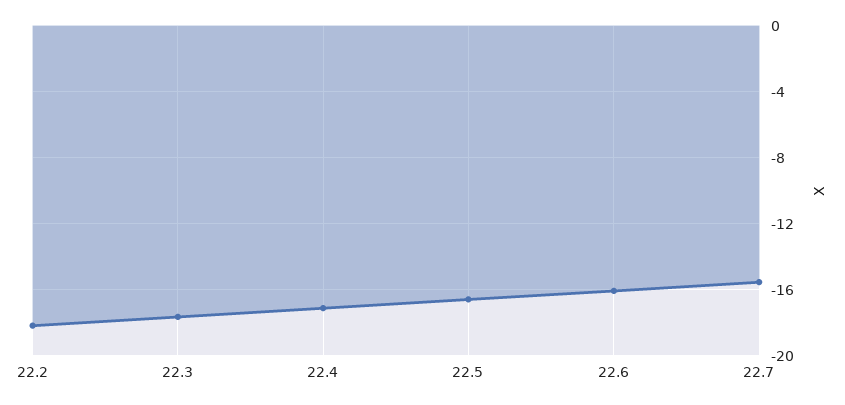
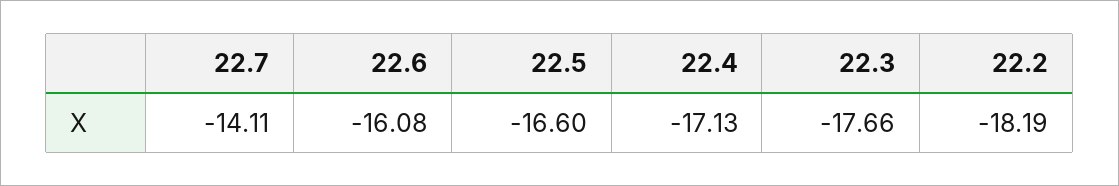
  {
    "22.2": -18.19,
    "22.3": -17.66,
    "22.4": -17.13,
    "22.5": -16.6,
    "22.6": -16.08,
-   "22.7": -15.5
+   "22.7": -14.11
  }

